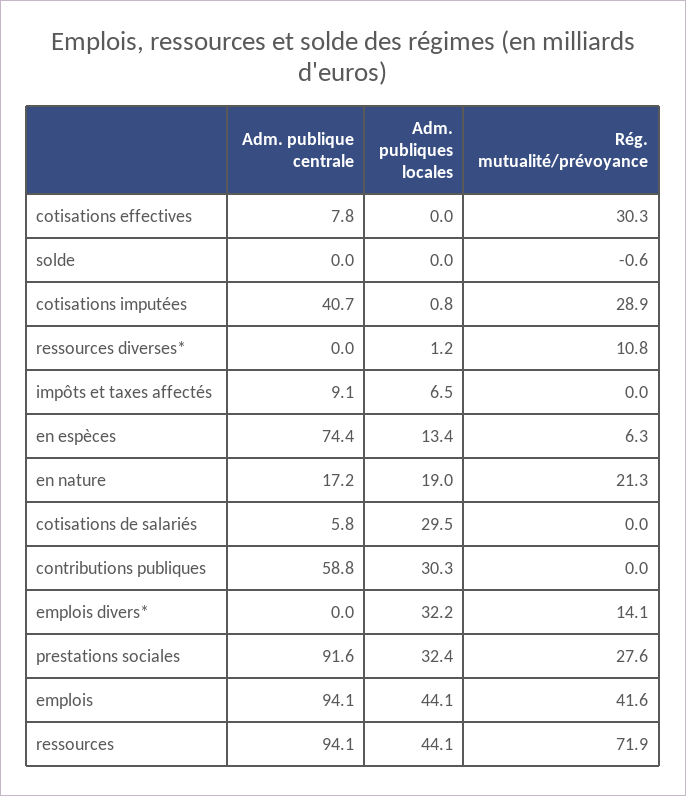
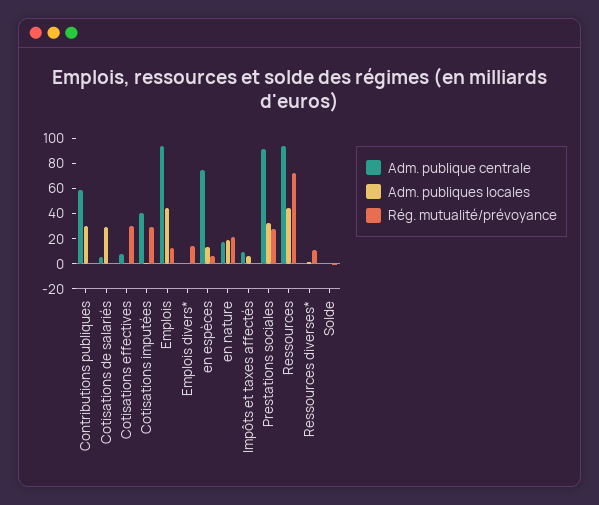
  {
    "Adm. publique centrale": {
      "cotisations effectives": 7.8,
      "solde": 0,
      "cotisations imputées": 40.7,
      "ressources diverses*": 0,
      "impôts et taxes affectés": 9.1,
      "en espèces": 74.4,
      "en nature": 17.2,
      "cotisations de salariés": 5.8,
      "contributions publiques": 58.8,
      "emplois divers*": 0,
      "prestations sociales": 91.6,
      "emplois": 94.1,
      "ressources": 94.1
    },
    "Adm. publiques locales": {
      "cotisations effectives": 0,
      "solde": 0,
      "cotisations imputées": 0.8,
      "ressources diverses*": 1.2,
      "impôts et taxes affectés": 6.5,
      "en espèces": 13.4,
      "en nature": 19,
      "cotisations de salariés": 29.5,
      "contributions publiques": 30.3,
-     "emplois divers*": 32.2,
+     "emplois divers*": 0,
      "prestations sociales": 32.4,
      "emplois": 44.1,
      "ressources": 44.1
    },
    "Rég. mutualité/prévoyance": {
      "cotisations effectives": 30.3,
      "solde": -0.6,
      "cotisations imputées": 28.9,
      "ressources diverses*": 10.8,
      "impôts et taxes affectés": 0,
      "en espèces": 6.3,
      "en nature": 21.3,
      "cotisations de salariés": 0,
      "contributions publiques": 0,
      "emplois divers*": 14.1,
      "prestations sociales": 27.6,
-     "emplois": 41.6,
+     "emplois": 10,
      "ressources": 71.9
    }
  }

